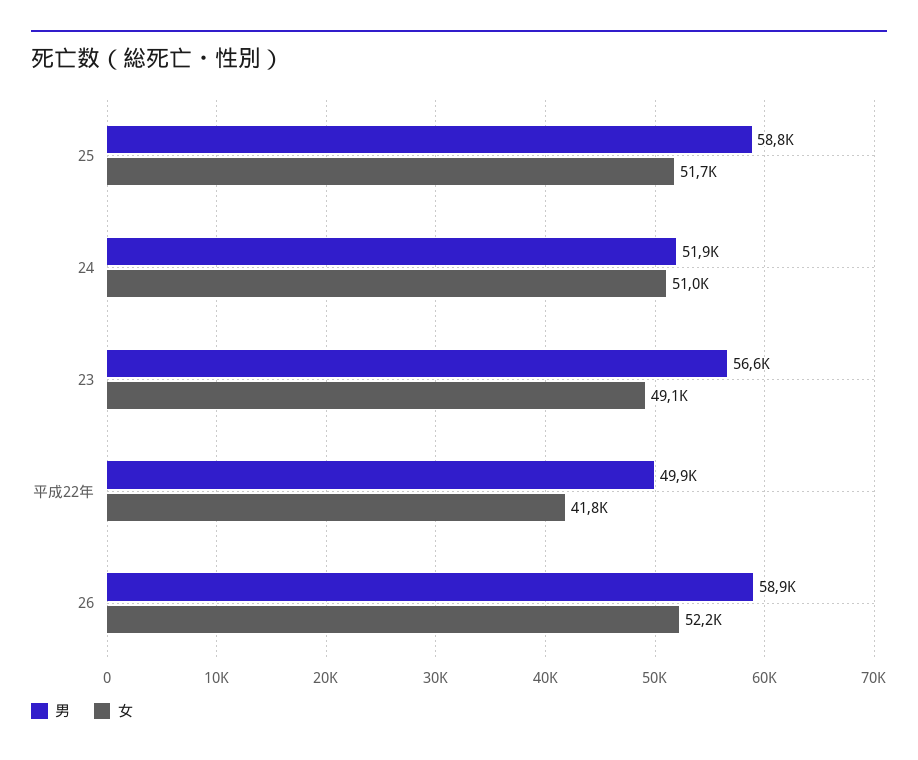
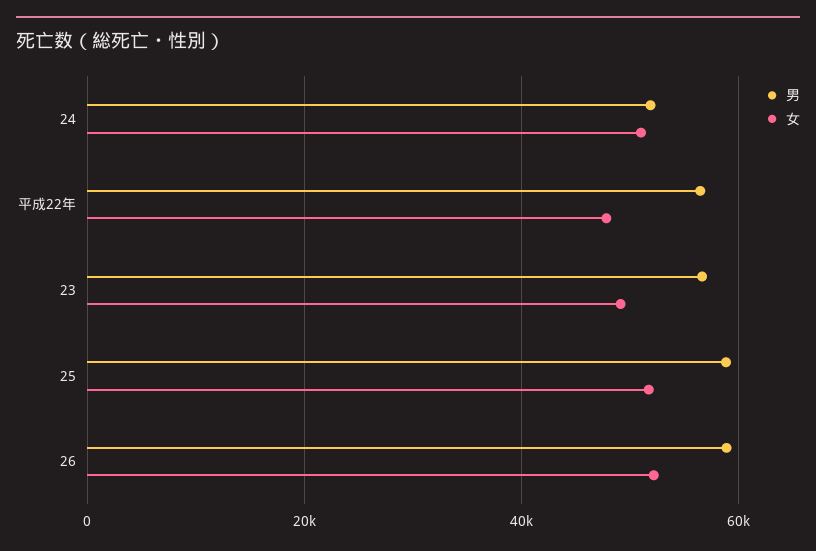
  {
    "男": {
      "25": 58800,
      "24": 51900,
      "23": 56600,
-     "平成22年": 49900,
+     "平成22年": 56000,
      "26": 58900
    },
    "女": {
      "25": 51700,
      "24": 51000,
      "23": 49100,
-     "平成22年": 41800,
+     "平成22年": 48000,
      "26": 52200
    }
  }

